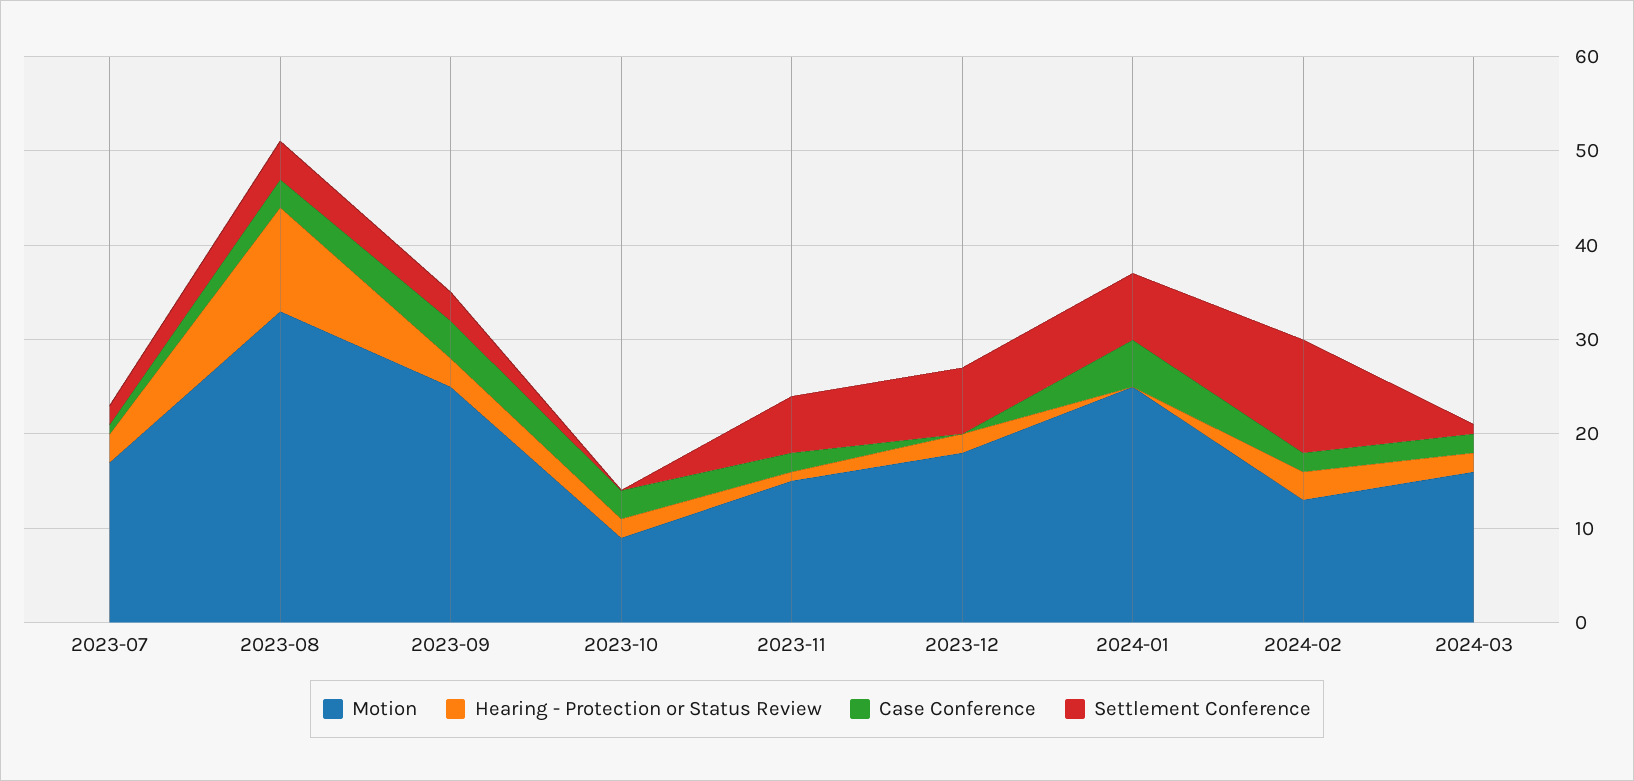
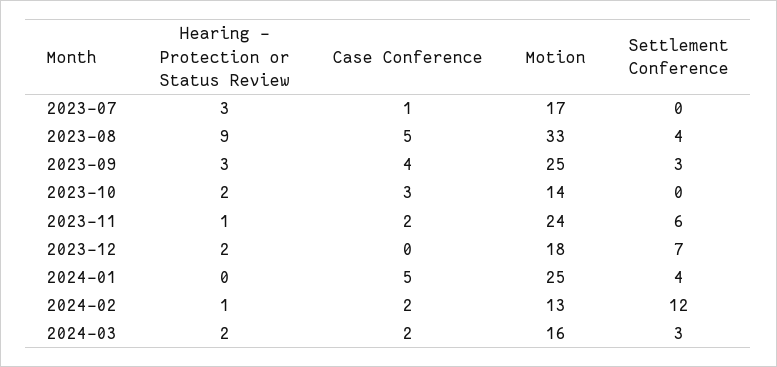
  {
    "Motion": {
      "2023-07": 17,
      "2023-08": 33,
      "2023-09": 25,
-     "2023-10": 9,
+     "2023-10": 14,
-     "2023-11": 15,
+     "2023-11": 24,
      "2023-12": 18,
      "2024-01": 25,
      "2024-02": 13,
      "2024-03": 16
    },
    "Hearing - Protection or Status Review": {
      "2023-07": 3,
-     "2023-08": 11,
+     "2023-08": 9,
      "2023-09": 3,
      "2023-10": 2,
      "2023-11": 1,
      "2023-12": 2,
      "2024-01": 0,
-     "2024-02": 3,
+     "2024-02": 1,
      "2024-03": 2
    },
    "Case Conference": {
      "2023-07": 1,
-     "2023-08": 3,
+     "2023-08": 5,
      "2023-09": 4,
      "2023-10": 3,
      "2023-11": 2,
      "2023-12": 0,
      "2024-01": 5,
      "2024-02": 2,
      "2024-03": 2
    },
    "Settlement Conference": {
-     "2023-07": 2,
+     "2023-07": 0,
      "2023-08": 4,
      "2023-09": 3,
      "2023-10": 0,
      "2023-11": 6,
      "2023-12": 7,
-     "2024-01": 7,
+     "2024-01": 4,
      "2024-02": 12,
-     "2024-03": 1
+     "2024-03": 3
    }
  }

